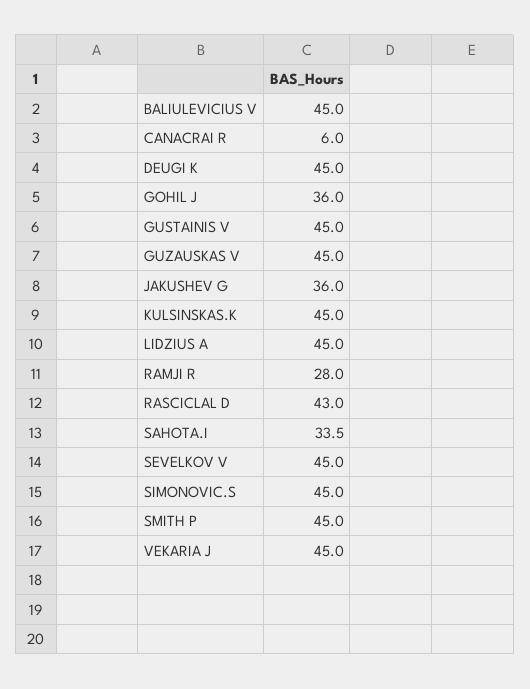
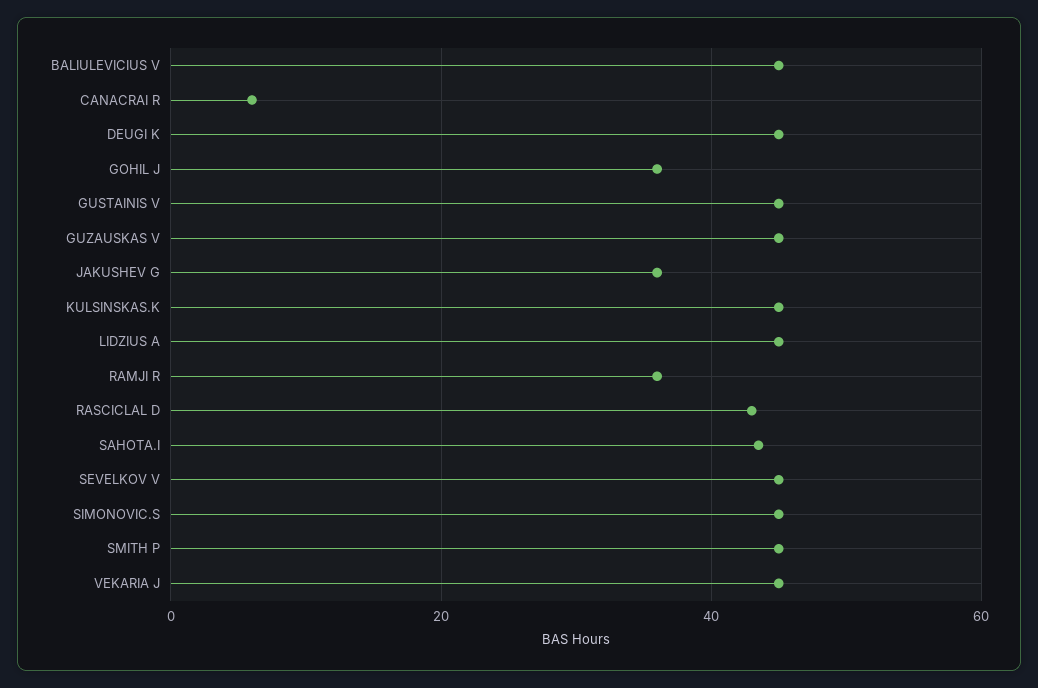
  {
    "BALIULEVICIUS V": 45,
    "CANACRAI R": 6,
    "DEUGI K": 45,
    "GOHIL J": 36,
    "GUSTAINIS V": 45,
    "GUZAUSKAS V": 45,
    "JAKUSHEV G": 36,
    "KULSINSKAS.K": 45,
    "LIDZIUS A": 45,
-   "RAMJI R": 28,
+   "RAMJI R": 36,
    "RASCICLAL D": 43,
-   "SAHOTA.I": 33.5,
+   "SAHOTA.I": 44,
    "SEVELKOV V": 45,
    "SIMONOVIC.S": 45,
    "SMITH P": 45,
    "VEKARIA J": 45
  }

